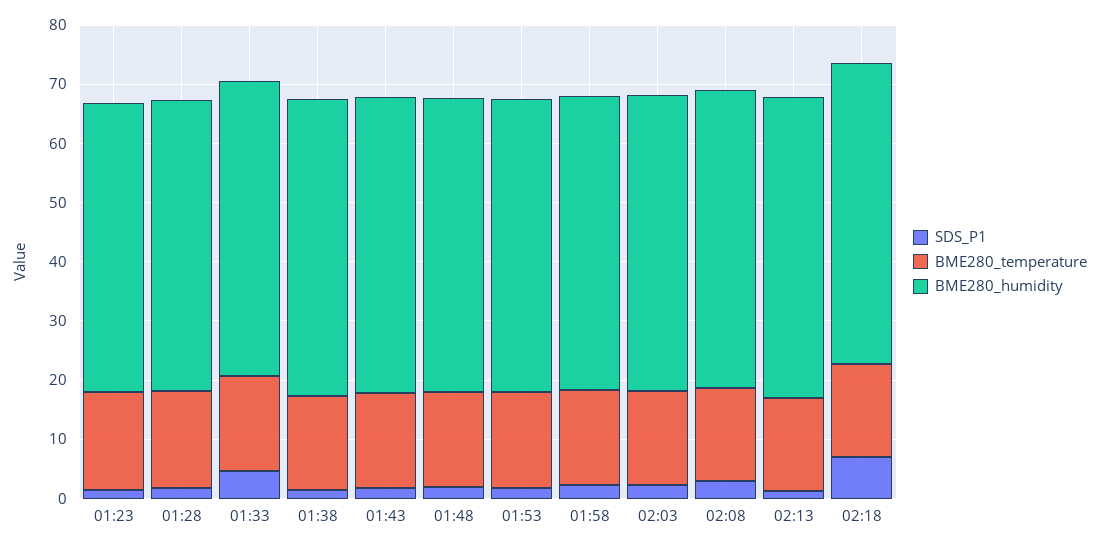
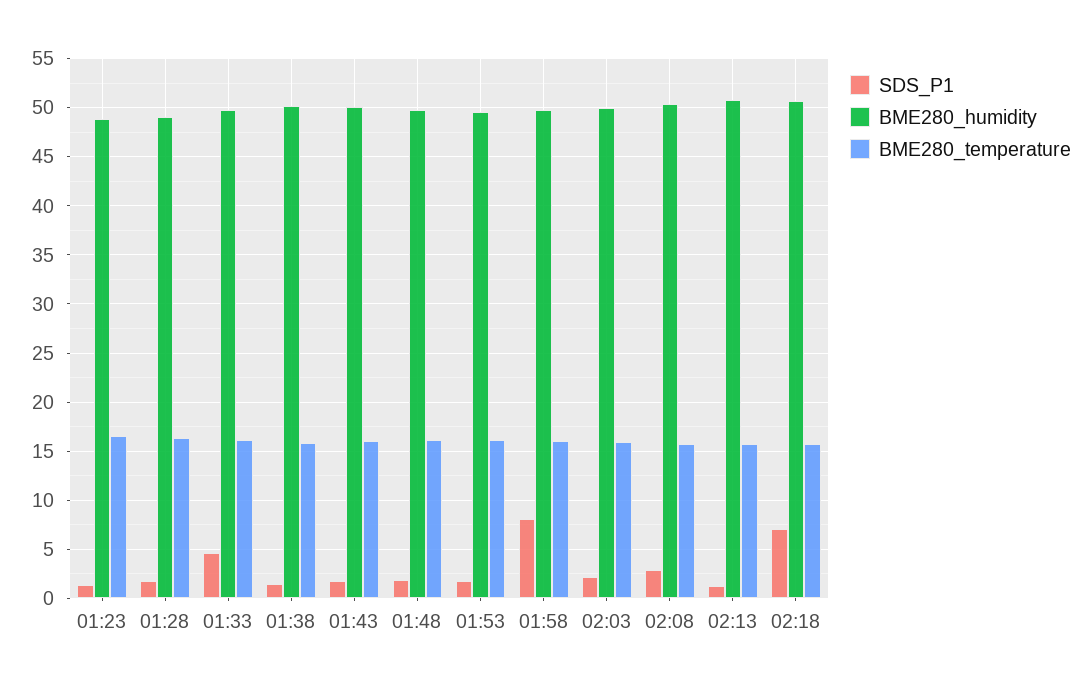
  {
    "SDS_P1": {
      "01:23": 1,
      "01:28": 2,
      "01:33": 5,
      "01:38": 1,
      "01:43": 2,
      "01:48": 2,
      "01:53": 2,
-     "01:58": 2,
+     "01:58": 8,
      "02:03": 2,
      "02:08": 3,
      "02:13": 1,
      "02:18": 7
    },
    "BME280_temperature": {
      "01:23": 17,
      "01:28": 16,
      "01:33": 16,
      "01:38": 16,
      "01:43": 16,
      "01:48": 16,
      "01:53": 16,
      "01:58": 16,
      "02:03": 16,
      "02:08": 16,
      "02:13": 16,
      "02:18": 16
    },
    "BME280_humidity": {
      "01:23": 49,
      "01:28": 49,
      "01:33": 50,
      "01:38": 50,
      "01:43": 50,
      "01:48": 50,
      "01:53": 50,
      "01:58": 50,
      "02:03": 50,
      "02:08": 50,
      "02:13": 51,
      "02:18": 51
    }
  }

